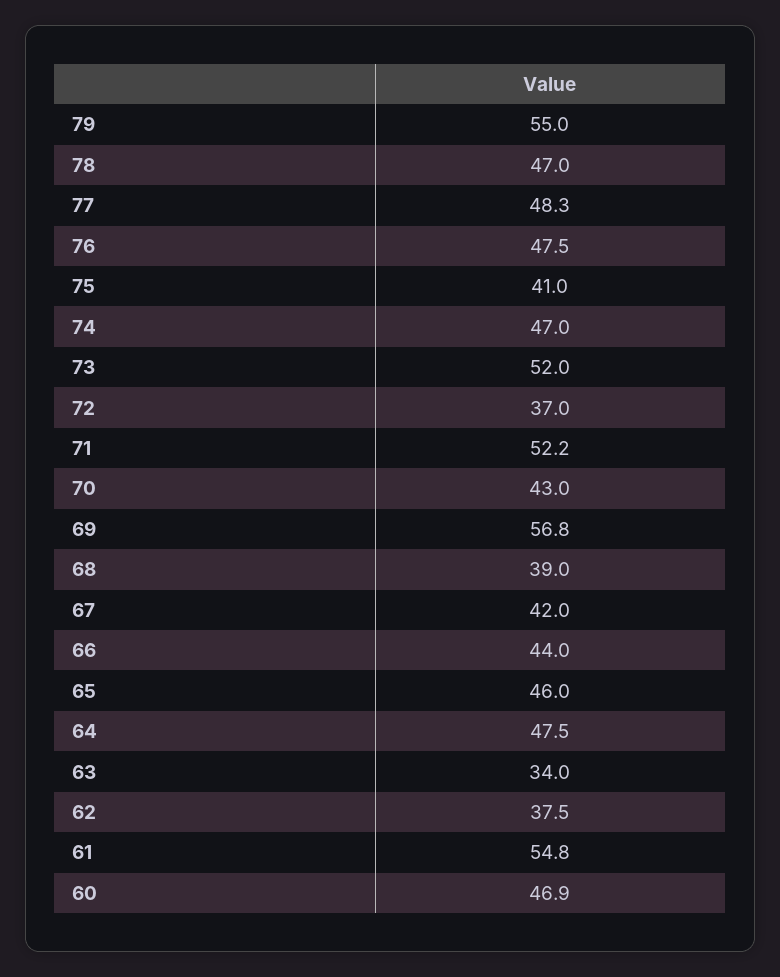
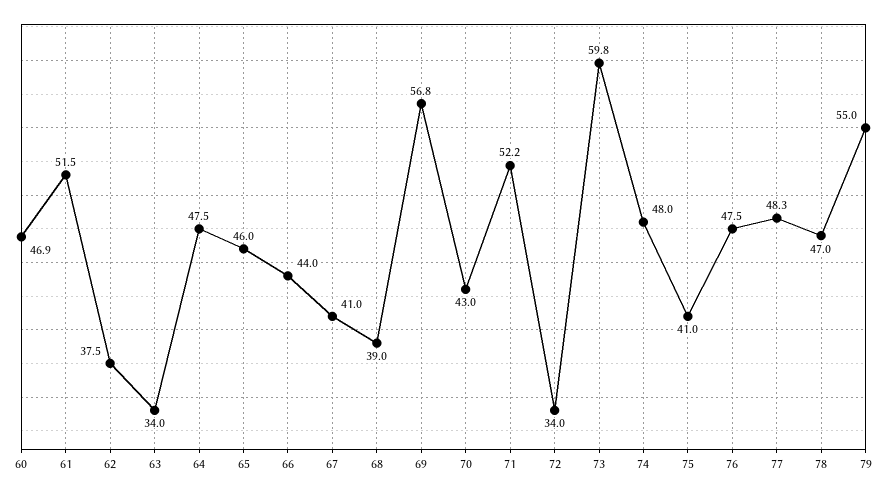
  {
    "79": 55,
    "78": 47,
    "77": 48.3,
    "76": 47.5,
    "75": 41,
-   "74": 47,
+   "74": 48,
-   "73": 52,
+   "73": 59.8,
-   "72": 37,
+   "72": 34,
    "71": 52.2,
    "70": 43,
    "69": 56.8,
    "68": 39,
-   "67": 42,
+   "67": 41,
    "66": 44,
    "65": 46,
    "64": 47.5,
    "63": 34,
    "62": 37.5,
-   "61": 54.8,
+   "61": 51.5,
    "60": 46.9
  }

